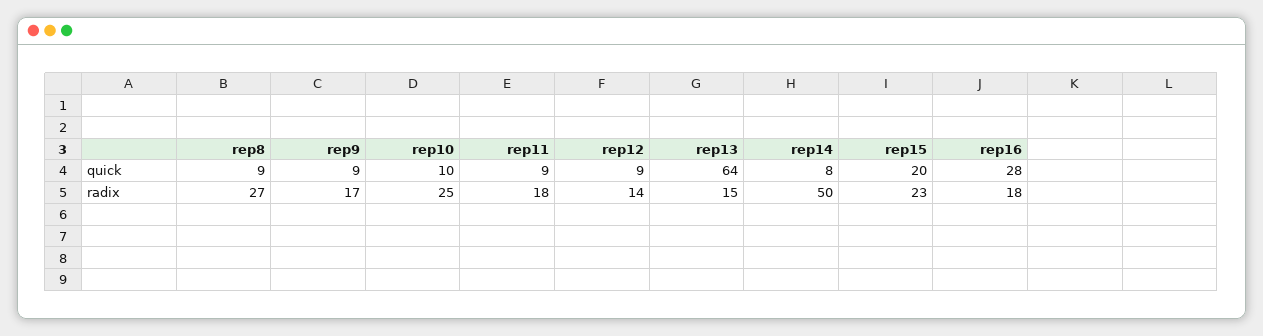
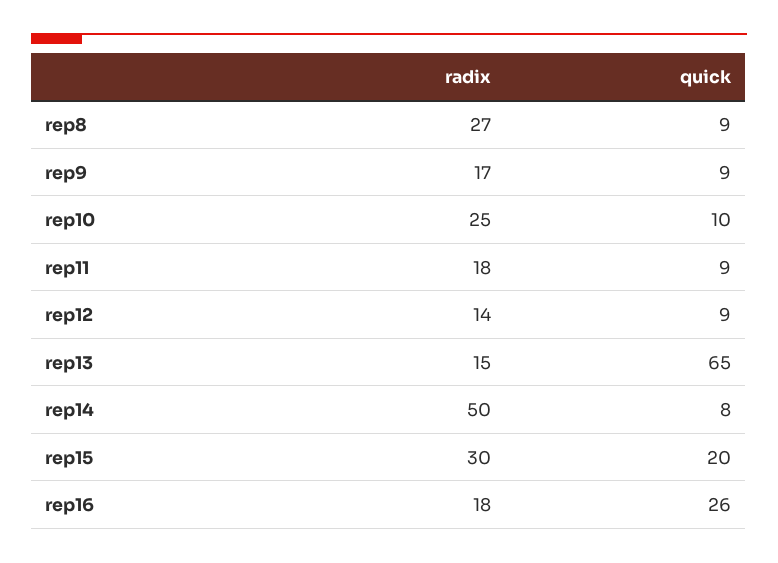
  {
    "rep8": {
      "quick": 9,
      "radix": 27
    },
    "rep9": {
      "quick": 9,
      "radix": 17
    },
    "rep10": {
      "quick": 10,
      "radix": 25
    },
    "rep11": {
      "quick": 9,
      "radix": 18
    },
    "rep12": {
      "quick": 9,
      "radix": 14
    },
    "rep13": {
-     "quick": 64,
+     "quick": 65,
      "radix": 15
    },
    "rep14": {
      "quick": 8,
      "radix": 50
    },
    "rep15": {
      "quick": 20,
-     "radix": 23
+     "radix": 30
    },
    "rep16": {
-     "quick": 28,
+     "quick": 26,
      "radix": 18
    }
  }

